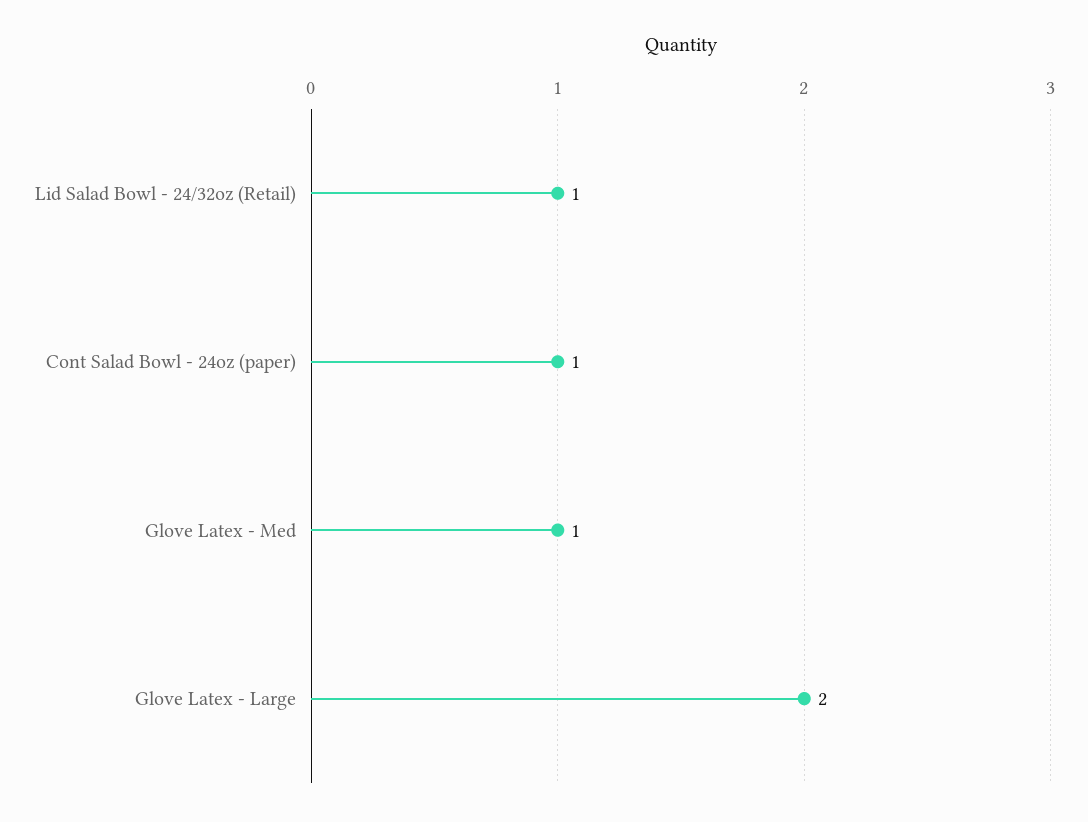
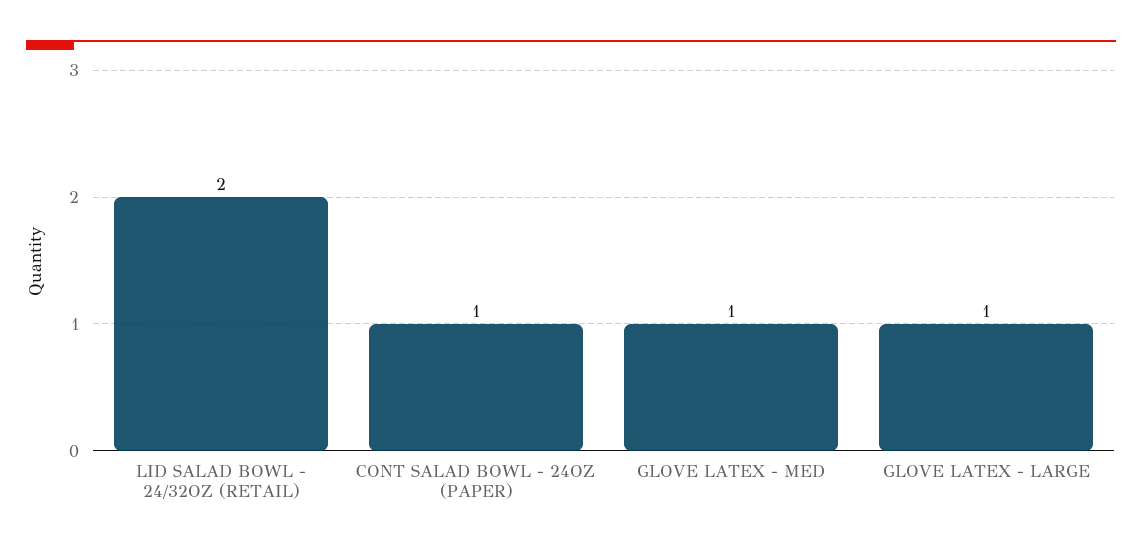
  {
-   "Lid Salad Bowl - 24/32oz (Retail)": 1,
+   "Lid Salad Bowl - 24/32oz (Retail)": 2,
    "Cont Salad Bowl - 24oz (paper)": 1,
    "Glove Latex - Med": 1,
-   "Glove Latex - Large": 2
+   "Glove Latex - Large": 1
  }

